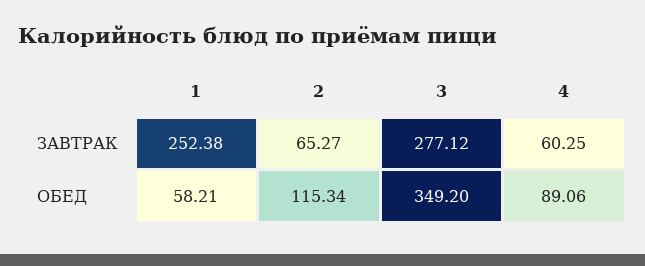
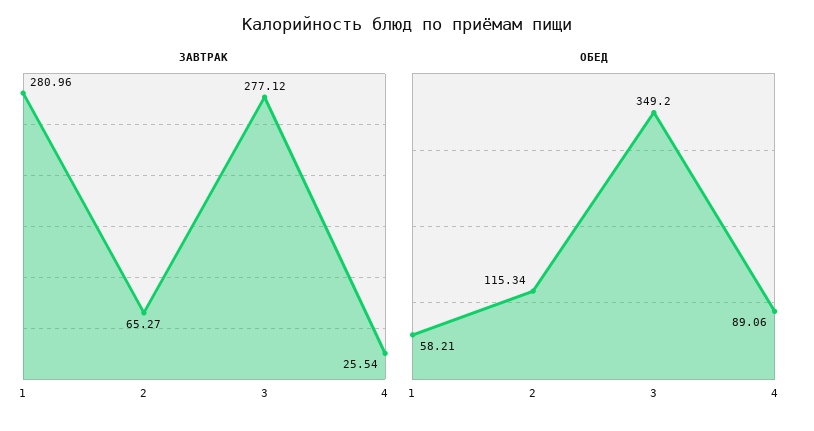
  {
    "ЗАВТРАК": {
-     "1": 252.38,
+     "1": 280.96,
      "2": 65.27,
      "3": 277.12,
-     "4": 60.25
+     "4": 25.54
    },
    "ОБЕД": {
      "1": 58.21,
      "2": 115.34,
      "3": 349.2,
      "4": 89.06
    }
  }

